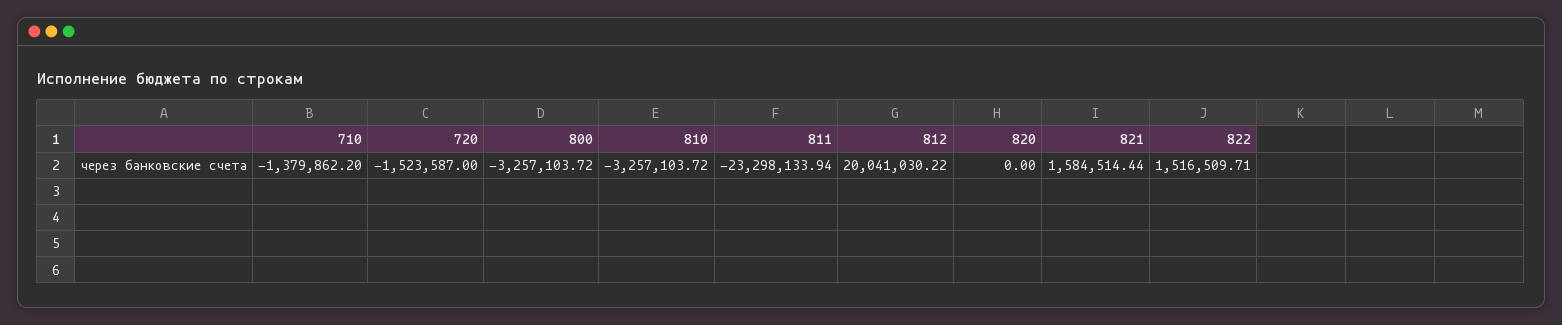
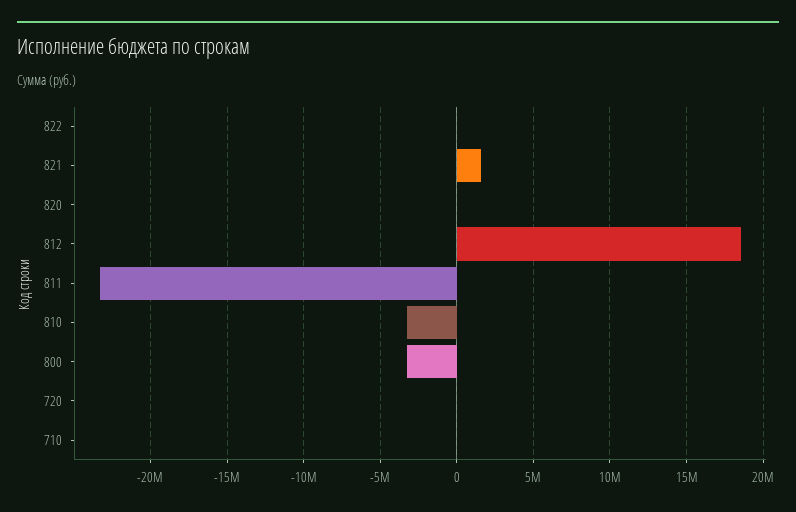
  {
-   "710": -1379862.2,
+   "710": 0,
-   "720": -1523587,
+   "720": 0,
    "800": -3257103.72,
    "810": -3257103.72,
    "811": -23298133.94,
-   "812": 20041030.22,
+   "812": 18500000,
    "820": 0,
    "821": 1584514.44,
-   "822": 1516509.71
+   "822": 0
  }

